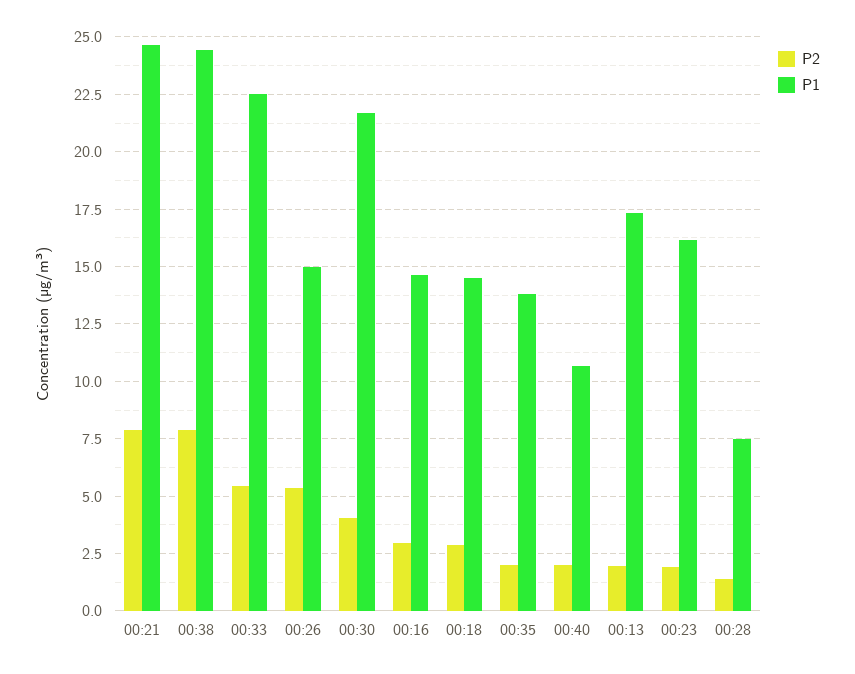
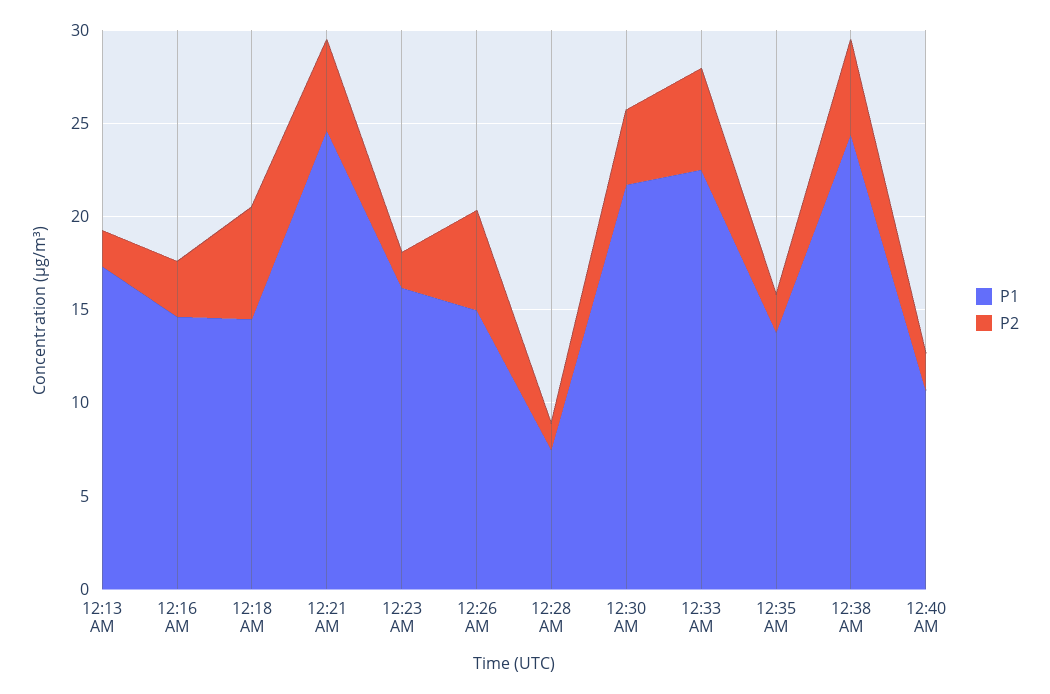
  {
    "P2": {
-     "00:21": 8,
+     "00:21": 5,
-     "00:38": 8,
+     "00:38": 5,
      "00:33": 5.5,
      "00:26": 5.5,
      "00:30": 4,
      "00:16": 3,
-     "00:18": 3,
+     "00:18": 6,
      "00:35": 2,
      "00:40": 2,
      "00:13": 2,
      "00:23": 2,
      "00:28": 1.5
    },
    "P1": {
      "00:21": 24.5,
      "00:38": 24.5,
      "00:33": 22.5,
      "00:26": 15,
      "00:30": 21.5,
      "00:16": 14.5,
      "00:18": 14.5,
      "00:35": 14,
      "00:40": 10.5,
      "00:13": 17.5,
      "00:23": 16,
      "00:28": 7.5
    }
  }

